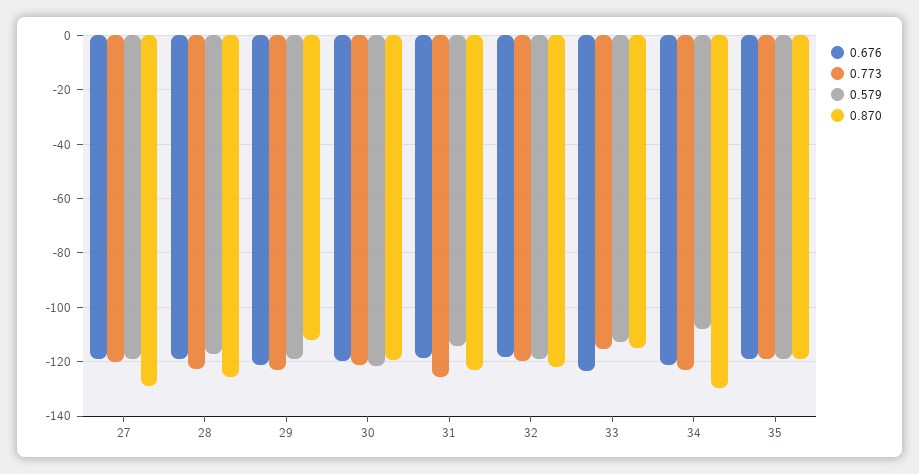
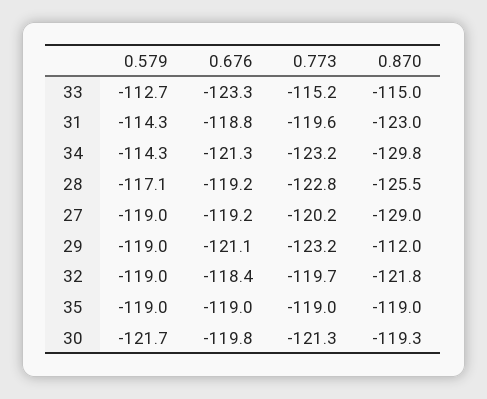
  {
    "0.676": {
      "27": -119.2,
      "28": -119.2,
      "29": -121.1,
      "30": -119.8,
      "31": -118.8,
      "32": -118.4,
      "33": -123.3,
      "34": -121.3,
      "35": -119
    },
    "0.773": {
      "27": -120.2,
      "28": -122.8,
      "29": -123.2,
      "30": -121.3,
-     "31": -125,
+     "31": -119.6,
      "32": -119.7,
      "33": -115.2,
      "34": -123.2,
      "35": -119
    },
    "0.579": {
      "27": -119,
      "28": -117.1,
      "29": -119,
      "30": -121.7,
      "31": -114.3,
      "32": -119,
      "33": -112.7,
-     "34": -107.5,
+     "34": -114.3,
      "35": -119
    },
    "0.870": {
      "27": -129,
      "28": -125.5,
      "29": -112,
      "30": -119.3,
      "31": -123,
      "32": -121.8,
      "33": -115,
      "34": -129.8,
      "35": -119
    }
  }

